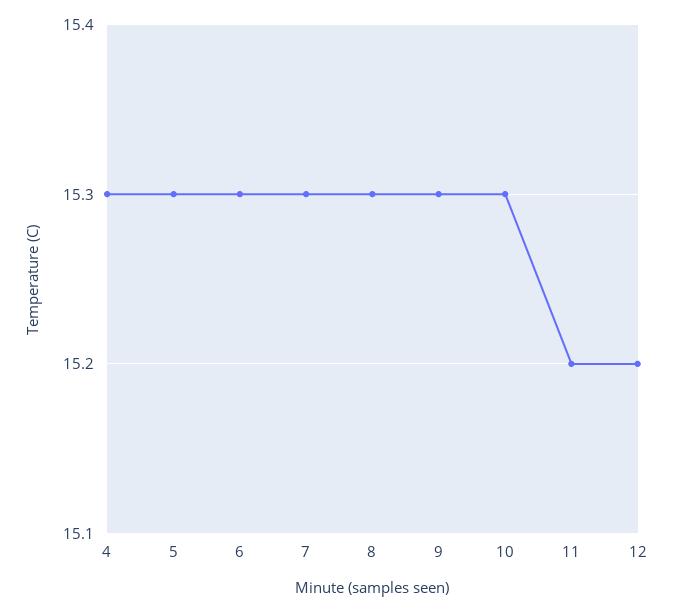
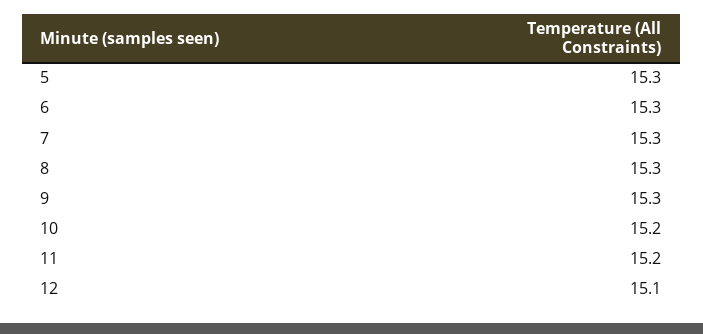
  {
-   "4": 15.3,
    "5": 15.3,
    "6": 15.3,
    "7": 15.3,
    "8": 15.3,
    "9": 15.3,
-   "10": 15.3,
+   "10": 15.2,
    "11": 15.2,
-   "12": 15.2
+   "12": 15.1
  }

